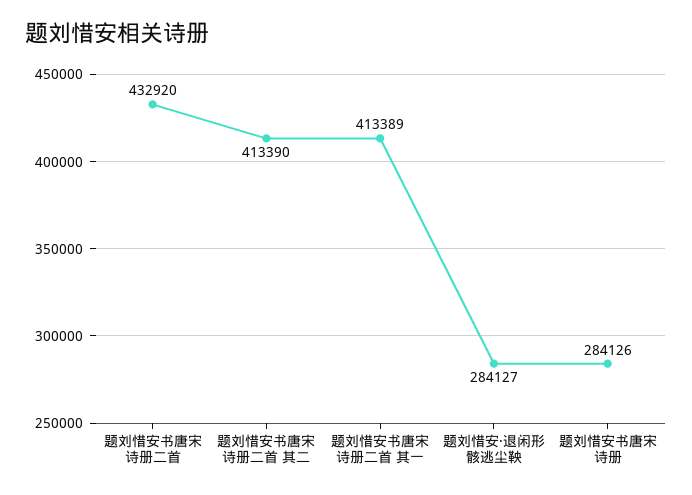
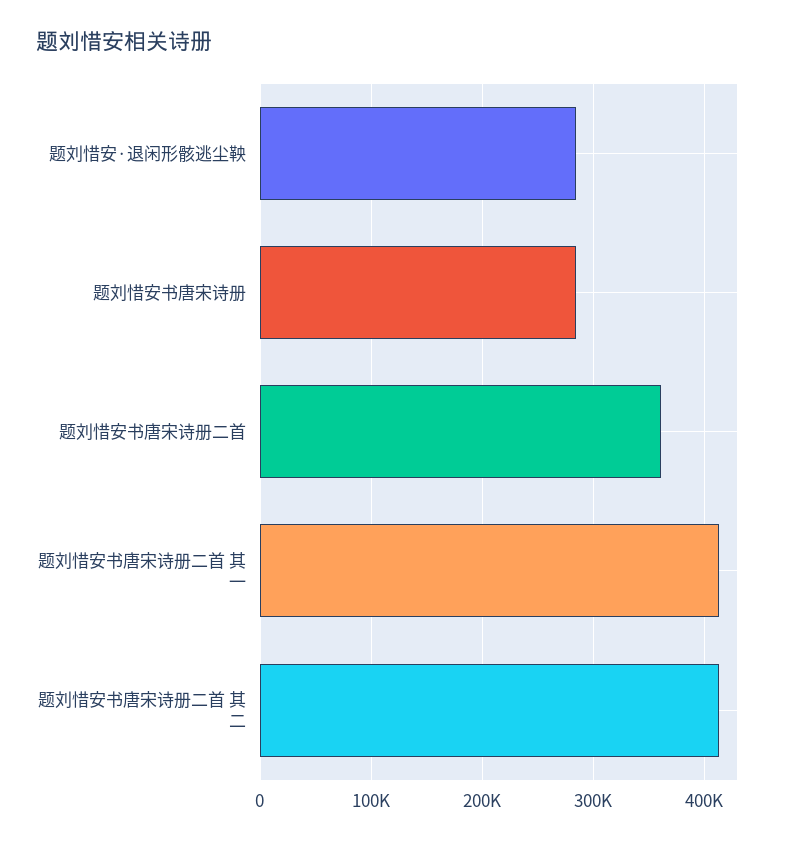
  {
-   "题刘惜安书唐宋诗册二首": 432920,
+   "题刘惜安书唐宋诗册二首": 360000,
    "题刘惜安书唐宋诗册二首 其二": 413390,
    "题刘惜安书唐宋诗册二首 其一": 413389,
    "题刘惜安·退闲形骸逃尘鞅": 284127,
    "题刘惜安书唐宋诗册": 284126
  }

